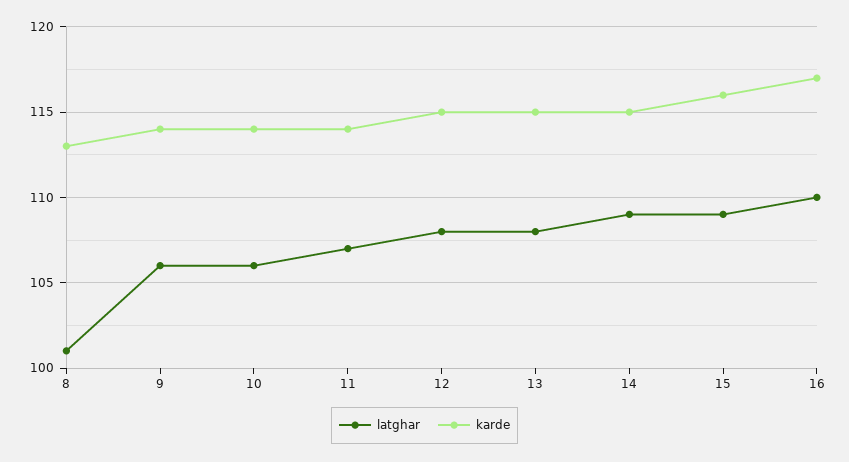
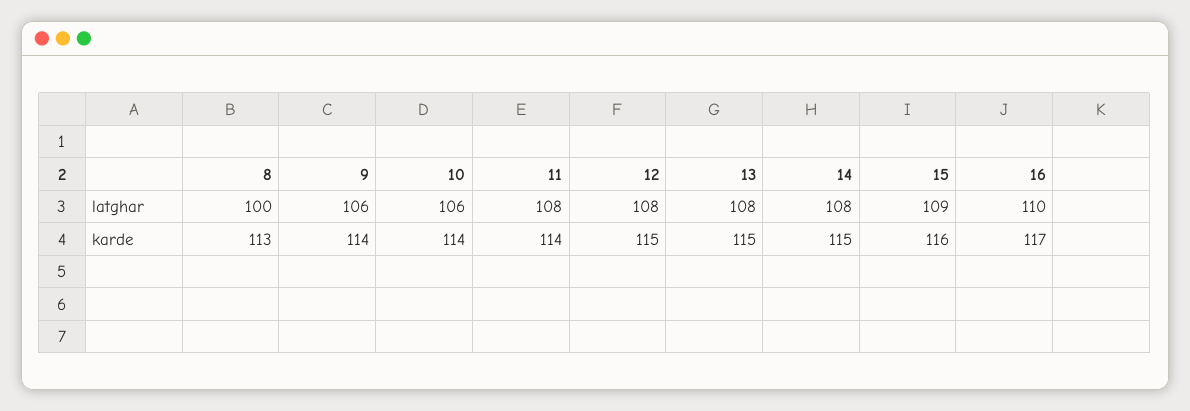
  {
    "latghar": {
-     "8": 101,
+     "8": 100,
      "9": 106,
      "10": 106,
-     "11": 107,
+     "11": 108,
      "12": 108,
      "13": 108,
-     "14": 109,
+     "14": 108,
      "15": 109,
      "16": 110
    },
    "karde": {
      "8": 113,
      "9": 114,
      "10": 114,
      "11": 114,
      "12": 115,
      "13": 115,
      "14": 115,
      "15": 116,
      "16": 117
    }
  }

